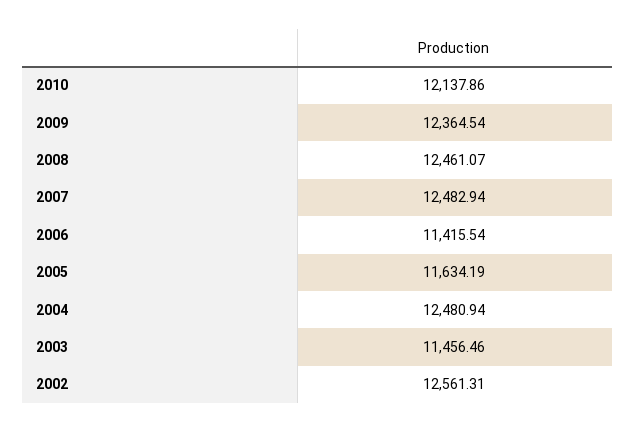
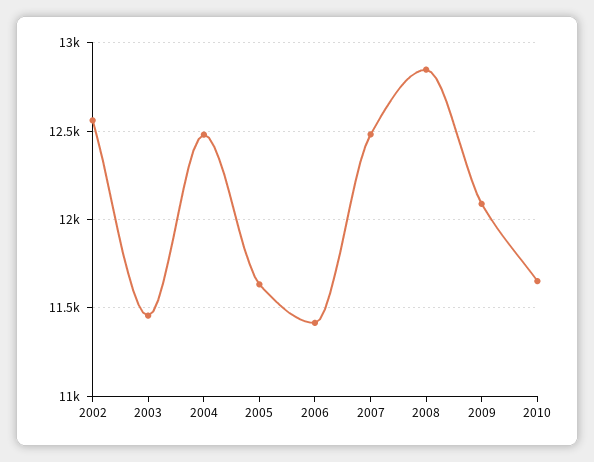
  {
-   "2010": 12137.86,
+   "2010": 11650,
-   "2009": 12364.54,
+   "2009": 12100,
-   "2008": 12461.07,
+   "2008": 12850,
    "2007": 12482.94,
    "2006": 11415.54,
    "2005": 11634.19,
    "2004": 12480.94,
    "2003": 11456.46,
    "2002": 12561.31
  }

